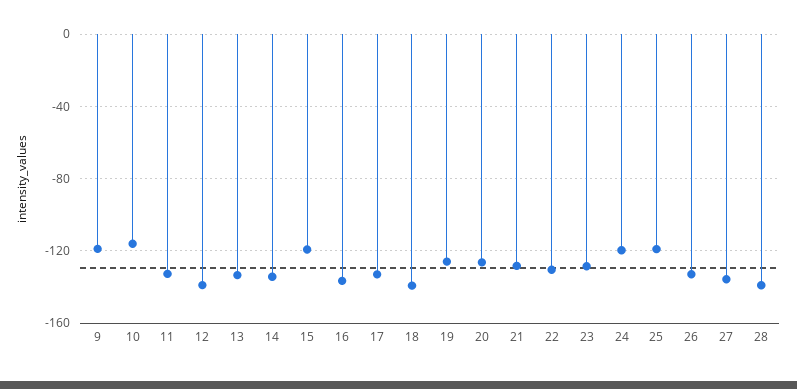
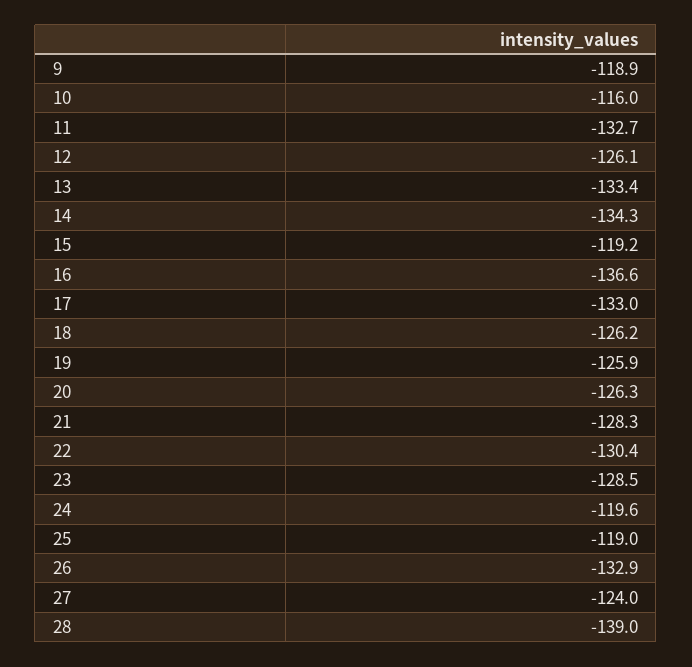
  {
    "9": -118.9,
    "10": -116,
    "11": -132.7,
-   "12": -140,
+   "12": -126.1,
    "13": -133.4,
    "14": -134.3,
    "15": -119.2,
    "16": -136.6,
    "17": -133,
-   "18": -140,
+   "18": -126.2,
    "19": -125.9,
    "20": -126.3,
    "21": -128.3,
    "22": -130.4,
    "23": -128.5,
    "24": -119.6,
    "25": -119,
    "26": -132.9,
-   "27": -135,
+   "27": -124,
    "28": -139
  }

